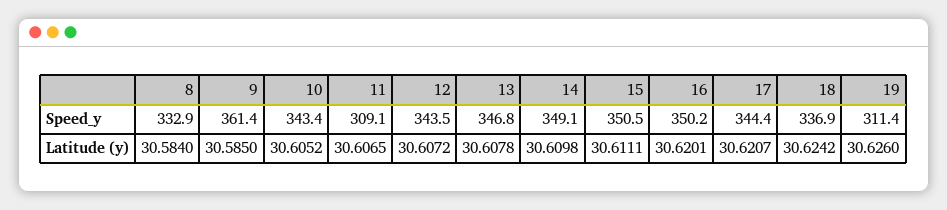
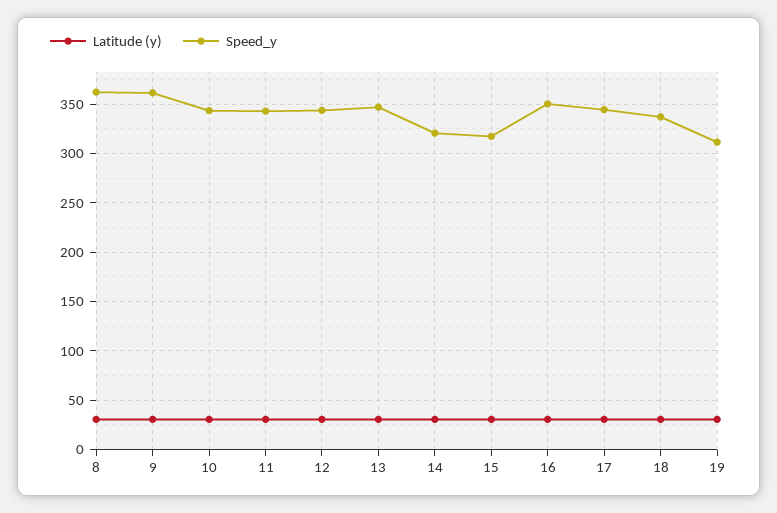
  {
    "Speed_y": {
-     "8": 332.9,
+     "8": 360,
      "9": 361.4,
      "10": 343.4,
-     "11": 309.1,
+     "11": 340,
      "12": 343.5,
      "13": 346.8,
-     "14": 349.1,
+     "14": 320,
-     "15": 350.5,
+     "15": 320,
      "16": 350.2,
      "17": 344.4,
      "18": 336.9,
      "19": 311.4
    },
    "Latitude (y)": {
      "8": 30.584,
      "9": 30.585,
      "10": 30.6052,
      "11": 30.6065,
      "12": 30.6072,
      "13": 30.6078,
      "14": 30.6098,
      "15": 30.6111,
      "16": 30.6201,
      "17": 30.6207,
      "18": 30.6242,
      "19": 30.626
    }
  }

